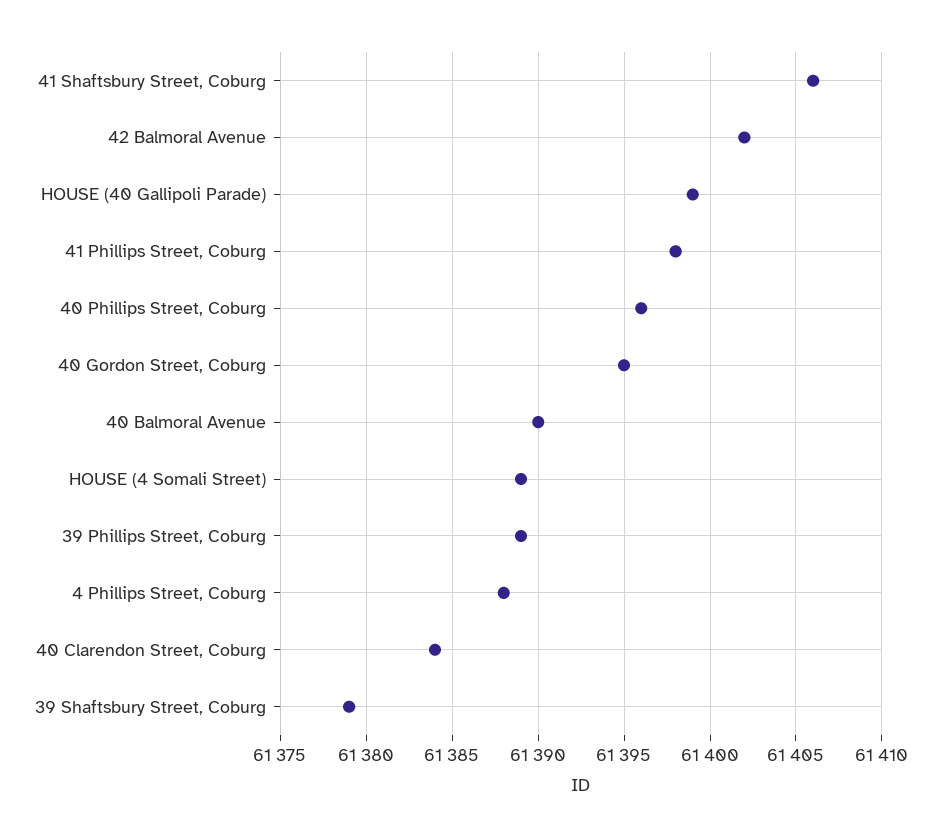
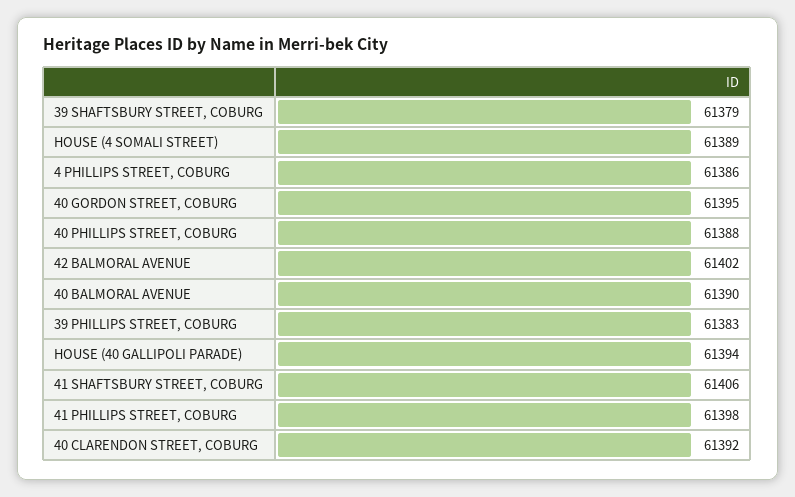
  {
    "41 Shaftsbury Street, Coburg": 61406,
    "42 Balmoral Avenue": 61402,
-   "HOUSE (40 Gallipoli Parade)": 61399,
+   "HOUSE (40 Gallipoli Parade)": 61394,
    "41 Phillips Street, Coburg": 61398,
-   "40 Phillips Street, Coburg": 61396,
+   "40 Phillips Street, Coburg": 61388,
    "40 Gordon Street, Coburg": 61395,
    "40 Balmoral Avenue": 61390,
    "HOUSE (4 Somali Street)": 61389,
-   "39 Phillips Street, Coburg": 61389,
+   "39 Phillips Street, Coburg": 61383,
-   "4 Phillips Street, Coburg": 61388,
+   "4 Phillips Street, Coburg": 61386,
-   "40 Clarendon Street, Coburg": 61384,
+   "40 Clarendon Street, Coburg": 61392,
    "39 Shaftsbury Street, Coburg": 61379
  }

